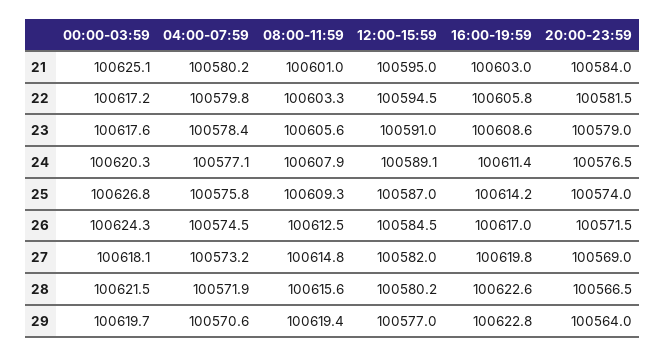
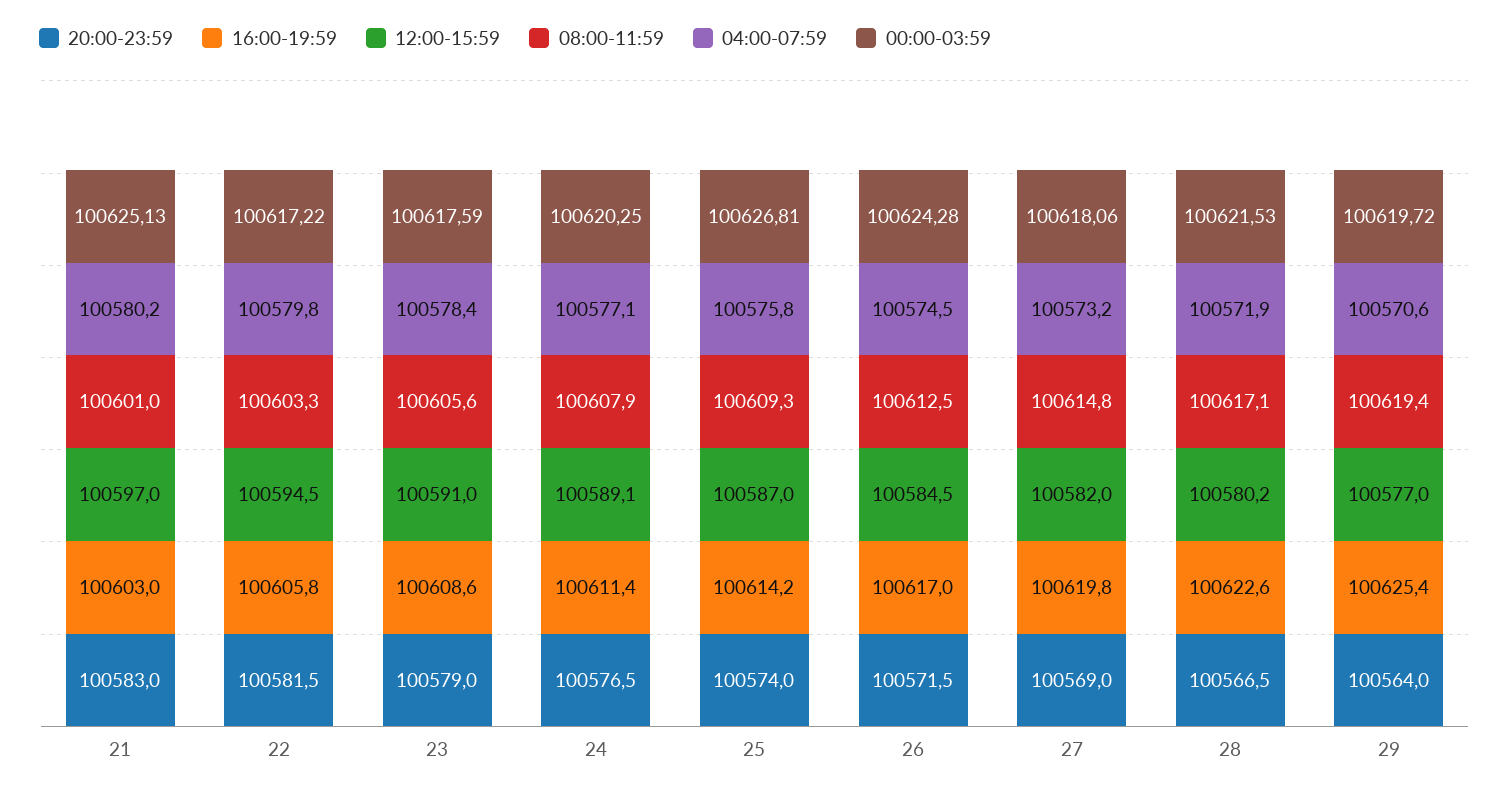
  {
    "00:00-03:59": {
      "21": 100625.13,
      "22": 100617.22,
      "23": 100617.59,
      "24": 100620.25,
      "25": 100626.81,
      "26": 100624.28,
      "27": 100618.06,
      "28": 100621.53,
      "29": 100619.72
    },
    "04:00-07:59": {
      "21": 100580.2,
      "22": 100579.8,
      "23": 100578.4,
      "24": 100577.1,
      "25": 100575.8,
      "26": 100574.5,
      "27": 100573.2,
      "28": 100571.9,
      "29": 100570.6
    },
    "08:00-11:59": {
      "21": 100601,
      "22": 100603.3,
      "23": 100605.6,
      "24": 100607.9,
      "25": 100609.3,
      "26": 100612.5,
      "27": 100614.8,
-     "28": 100615.6,
+     "28": 100617.1,
      "29": 100619.4
    },
    "12:00-15:59": {
-     "21": 100595,
+     "21": 100597,
      "22": 100594.5,
      "23": 100591,
      "24": 100589.1,
      "25": 100587,
      "26": 100584.5,
      "27": 100582,
      "28": 100580.2,
      "29": 100577
    },
    "16:00-19:59": {
      "21": 100603,
      "22": 100605.8,
      "23": 100608.6,
      "24": 100611.4,
      "25": 100614.2,
      "26": 100617,
      "27": 100619.8,
      "28": 100622.6,
-     "29": 100622.8
+     "29": 100625.4
    },
    "20:00-23:59": {
-     "21": 100584,
+     "21": 100583,
      "22": 100581.5,
      "23": 100579,
      "24": 100576.5,
      "25": 100574,
      "26": 100571.5,
      "27": 100569,
      "28": 100566.5,
      "29": 100564
    }
  }

